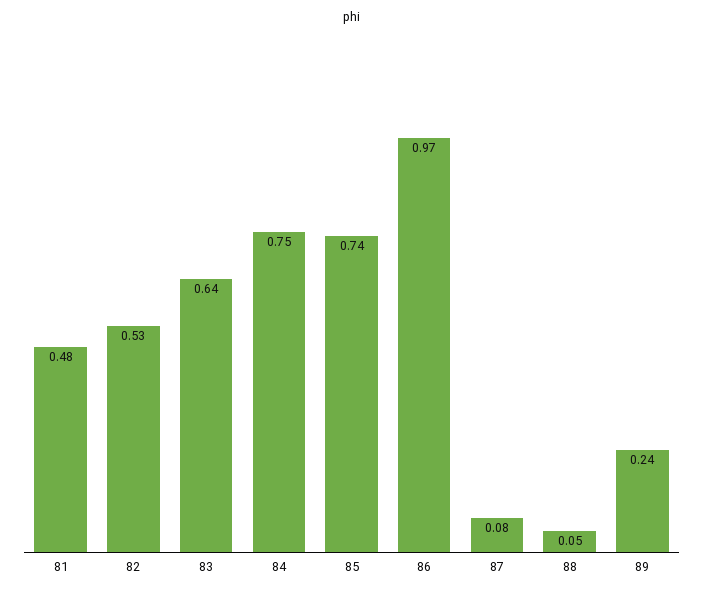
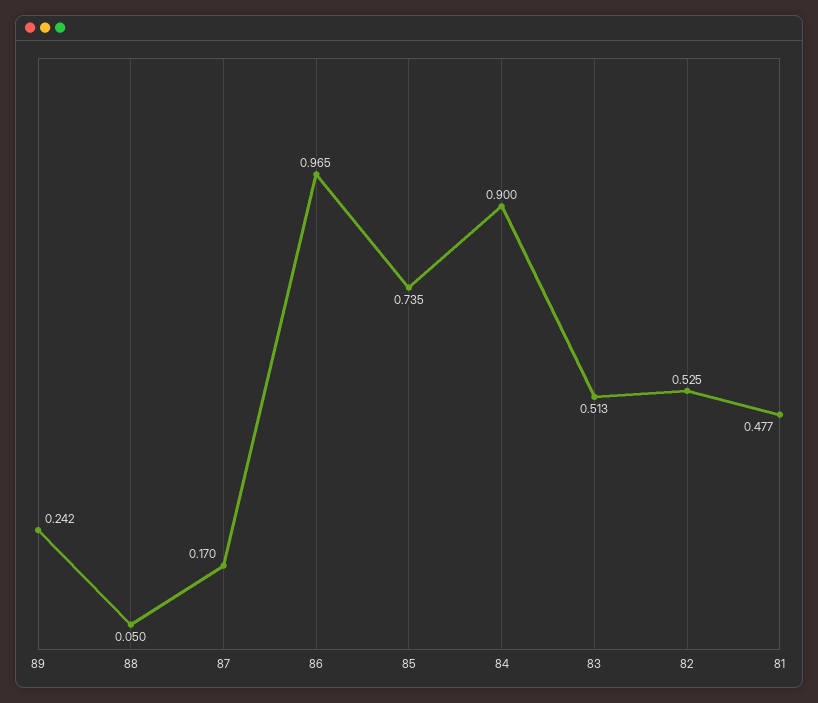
  {
    "81": 0.477,
    "82": 0.525,
-   "83": 0.64,
+   "83": 0.513,
-   "84": 0.75,
+   "84": 0.9,
    "85": 0.735,
    "86": 0.965,
-   "87": 0.08,
+   "87": 0.17,
    "88": 0.05,
    "89": 0.242
  }

